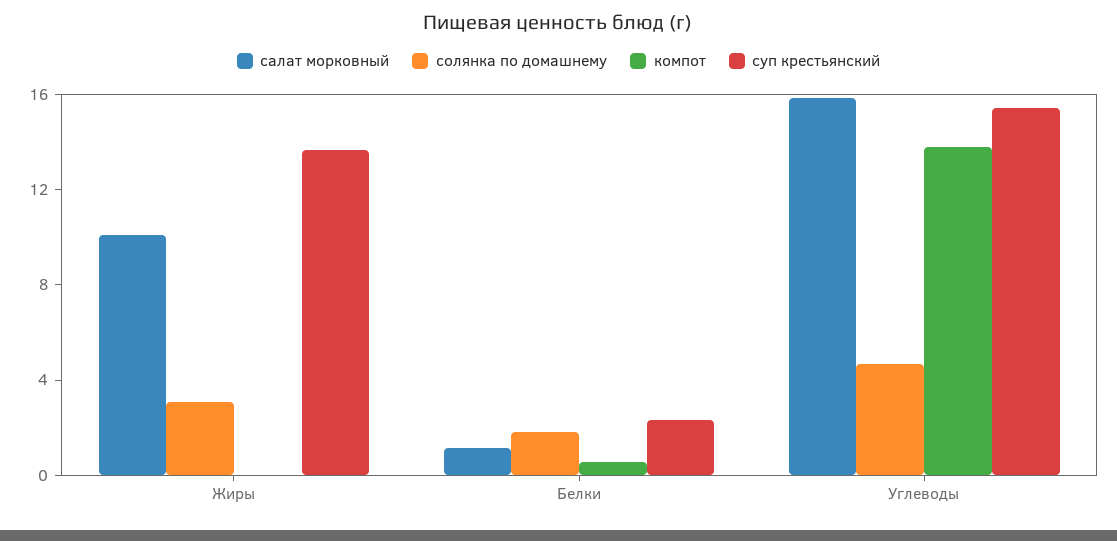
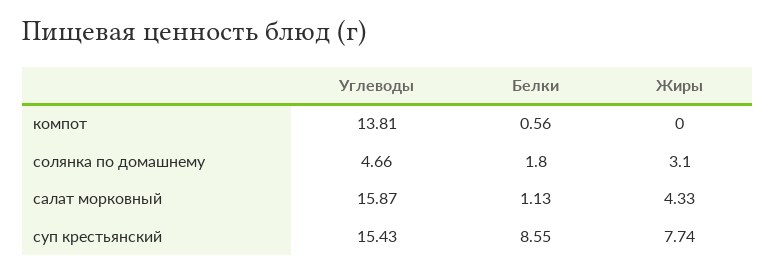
  {
    "салат морковный": {
-     "Жиры": 10,
+     "Жиры": 4.33,
      "Белки": 1.13,
      "Углеводы": 15.87
    },
    "солянка по домашнему": {
      "Жиры": 3.1,
      "Белки": 1.8,
      "Углеводы": 4.66
    },
    "компот": {
      "Жиры": 0,
      "Белки": 0.56,
      "Углеводы": 13.81
    },
    "суп крестьянский": {
-     "Жиры": 14,
+     "Жиры": 7.74,
-     "Белки": 2,
+     "Белки": 8.55,
      "Углеводы": 15.43
    }
  }

